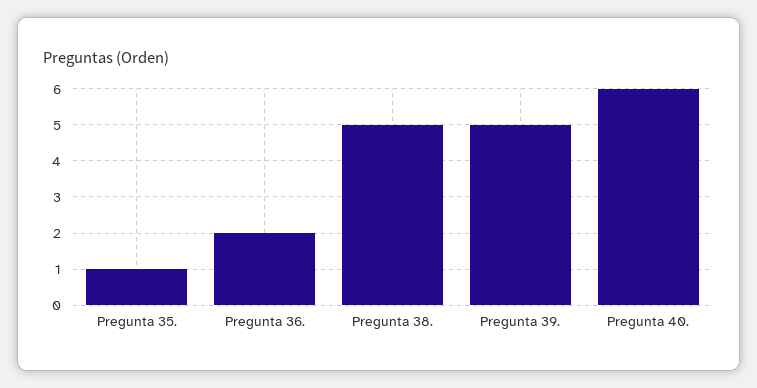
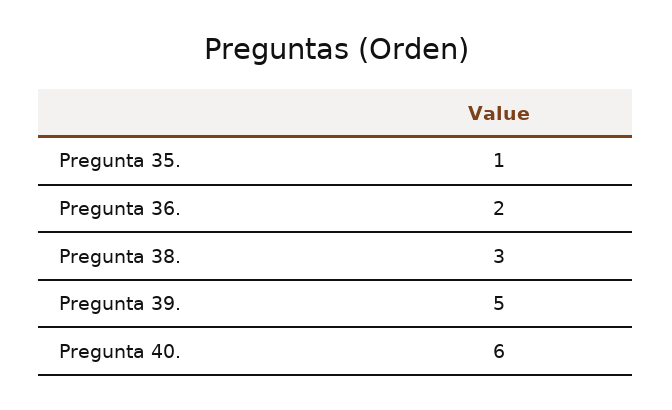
  {
    "Pregunta 35.": 1,
    "Pregunta 36.": 2,
-   "Pregunta 38.": 5,
+   "Pregunta 38.": 3,
    "Pregunta 39.": 5,
    "Pregunta 40.": 6
  }

